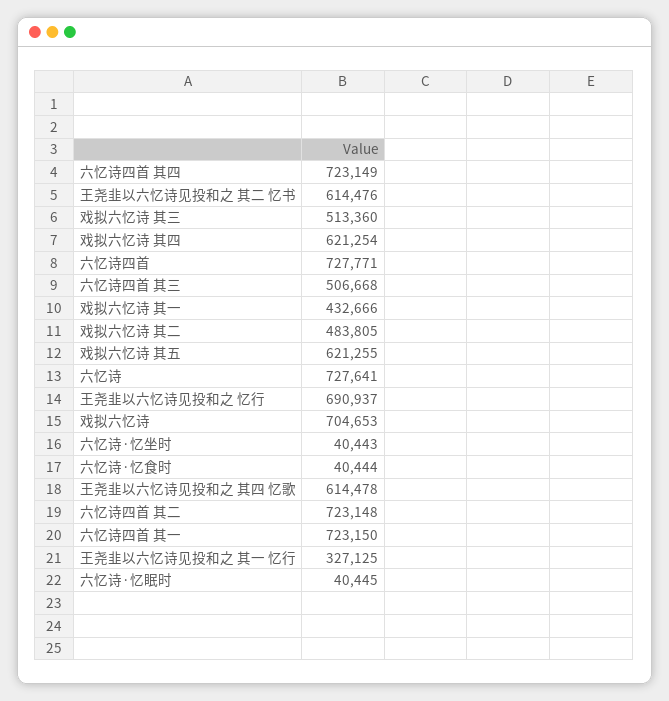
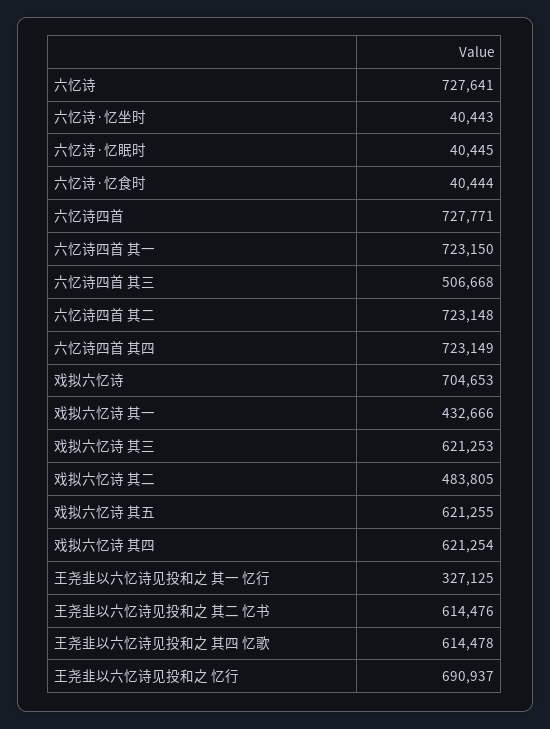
  {
    "六忆诗四首 其四": 723149,
    "王尧韭以六忆诗见投和之 其二 忆书": 614476,
-   "戏拟六忆诗 其三": 513360,
+   "戏拟六忆诗 其三": 621253,
    "戏拟六忆诗 其四": 621254,
    "六忆诗四首": 727771,
    "六忆诗四首 其三": 506668,
    "戏拟六忆诗 其一": 432666,
    "戏拟六忆诗 其二": 483805,
    "戏拟六忆诗 其五": 621255,
    "六忆诗": 727641,
    "王尧韭以六忆诗见投和之 忆行": 690937,
    "戏拟六忆诗": 704653,
    "六忆诗·忆坐时": 40443,
    "六忆诗·忆食时": 40444,
    "王尧韭以六忆诗见投和之 其四 忆歌": 614478,
    "六忆诗四首 其二": 723148,
    "六忆诗四首 其一": 723150,
    "王尧韭以六忆诗见投和之 其一 忆行": 327125,
    "六忆诗·忆眠时": 40445
  }

